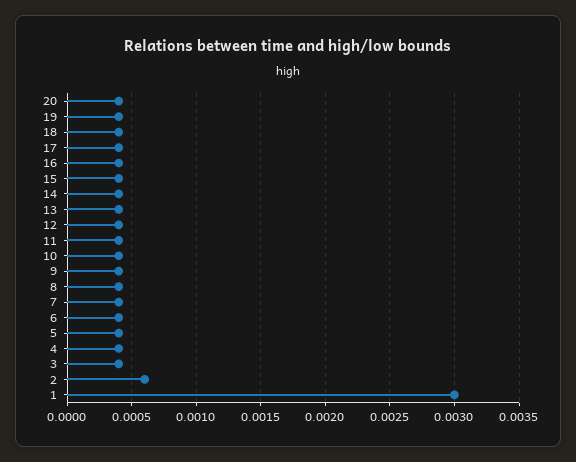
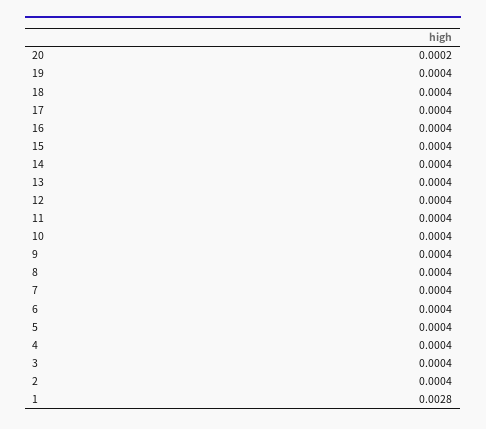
  {
-   "20": 0.0004,
+   "20": 0.0002,
    "19": 0.0004,
    "18": 0.0004,
    "17": 0.0004,
    "16": 0.0004,
    "15": 0.0004,
    "14": 0.0004,
    "13": 0.0004,
    "12": 0.0004,
    "11": 0.0004,
    "10": 0.0004,
    "9": 0.0004,
    "8": 0.0004,
    "7": 0.0004,
    "6": 0.0004,
    "5": 0.0004,
    "4": 0.0004,
    "3": 0.0004,
-   "2": 0.0006,
+   "2": 0.0004,
-   "1": 0.003
+   "1": 0.0028
  }

